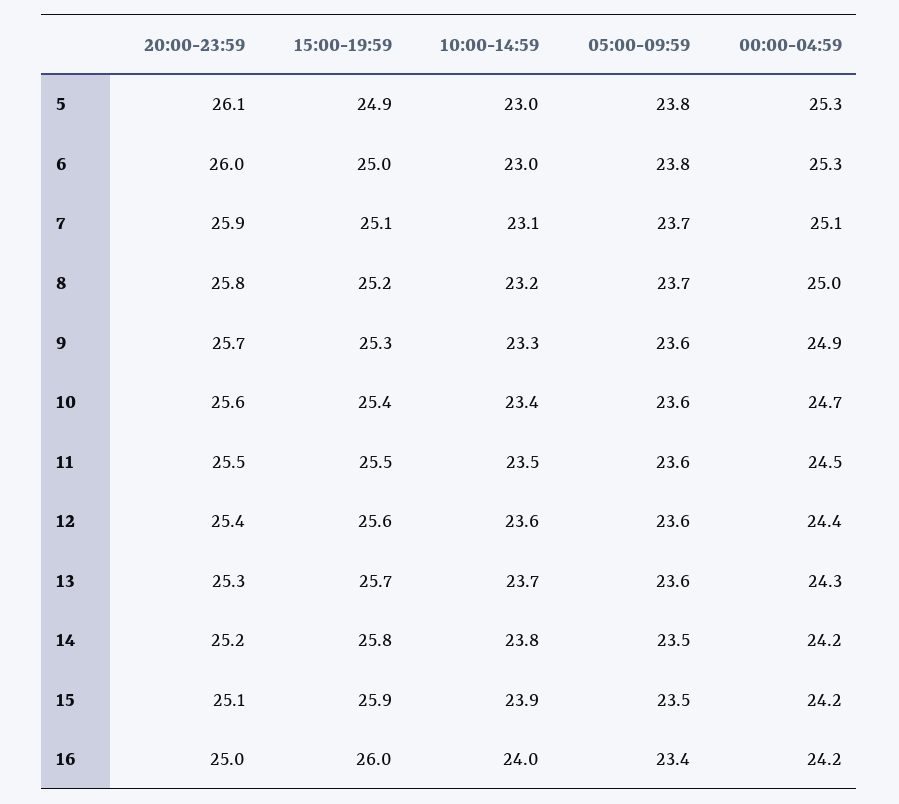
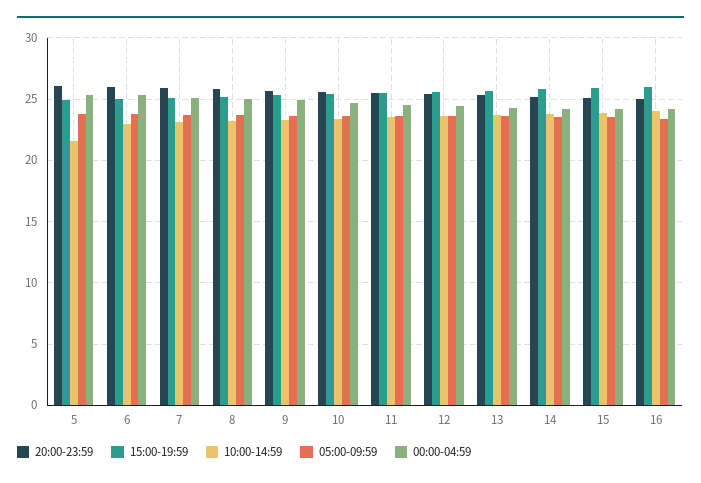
  {
    "20:00-23:59": {
      "5": 26.1,
      "6": 26,
      "7": 25.9,
      "8": 25.8,
      "9": 25.7,
      "10": 25.6,
      "11": 25.5,
      "12": 25.4,
      "13": 25.3,
      "14": 25.2,
      "15": 25.1,
      "16": 25
    },
    "15:00-19:59": {
      "5": 24.9,
      "6": 25,
      "7": 25.1,
      "8": 25.2,
      "9": 25.3,
      "10": 25.4,
      "11": 25.5,
      "12": 25.6,
      "13": 25.7,
      "14": 25.8,
      "15": 25.9,
      "16": 26
    },
    "10:00-14:59": {
-     "5": 23,
+     "5": 21.5,
      "6": 23,
      "7": 23.1,
      "8": 23.2,
      "9": 23.3,
      "10": 23.4,
      "11": 23.5,
      "12": 23.6,
      "13": 23.7,
      "14": 23.8,
      "15": 23.9,
      "16": 24
    },
    "05:00-09:59": {
      "5": 23.8,
      "6": 23.8,
      "7": 23.7,
      "8": 23.7,
      "9": 23.6,
      "10": 23.6,
      "11": 23.6,
      "12": 23.6,
      "13": 23.6,
      "14": 23.5,
      "15": 23.5,
      "16": 23.4
    },
    "00:00-04:59": {
      "5": 25.3,
      "6": 25.3,
      "7": 25.1,
      "8": 25,
      "9": 24.9,
      "10": 24.7,
      "11": 24.5,
      "12": 24.4,
      "13": 24.3,
      "14": 24.2,
      "15": 24.2,
      "16": 24.2
    }
  }

